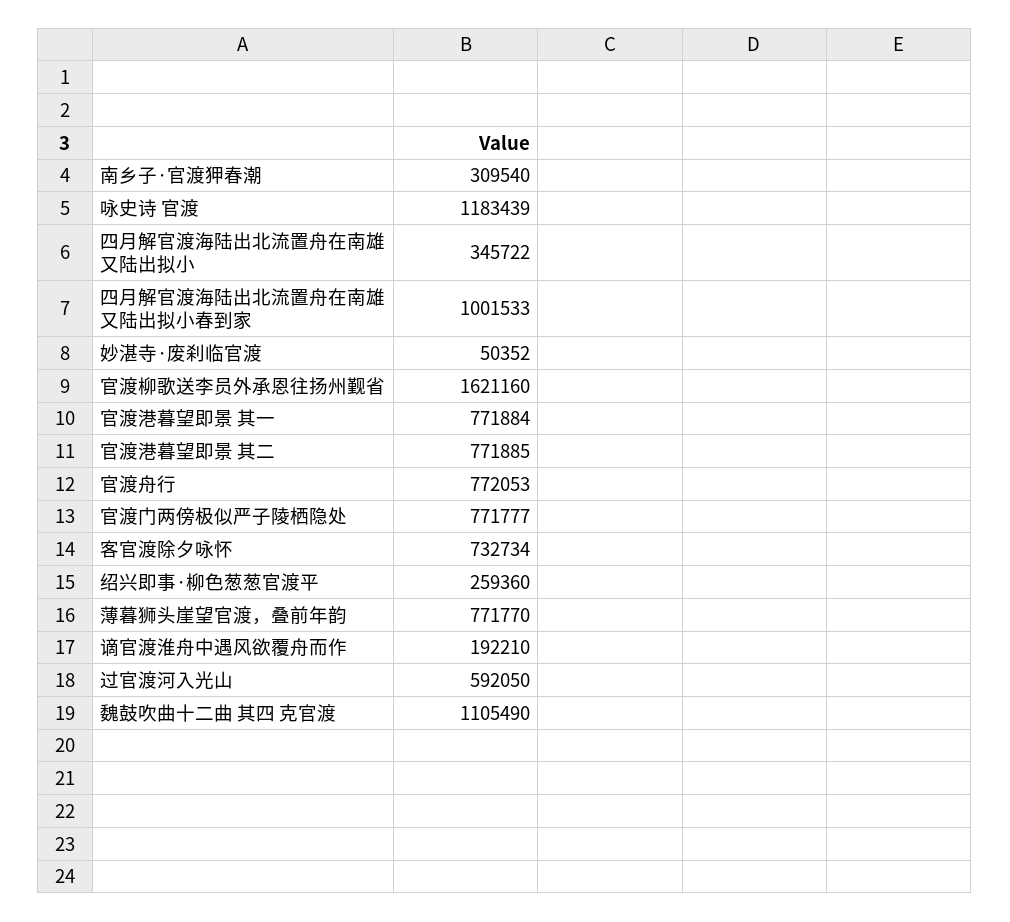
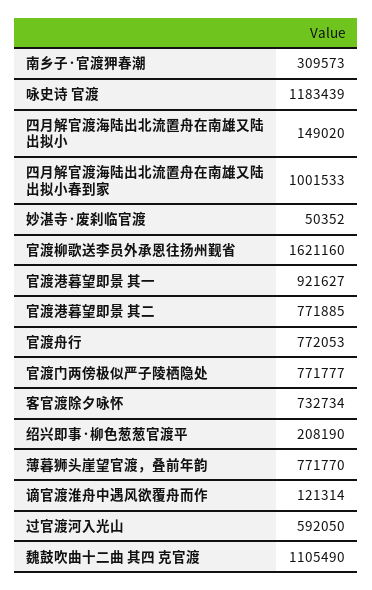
  {
-   "南乡子·官渡狎春潮": 309540,
+   "南乡子·官渡狎春潮": 309573,
    "咏史诗 官渡": 1183439,
-   "四月解官渡海陆出北流置舟在南雄又陆出拟小": 345722,
+   "四月解官渡海陆出北流置舟在南雄又陆出拟小": 149020,
    "四月解官渡海陆出北流置舟在南雄又陆出拟小春到家": 1001533,
    "妙湛寺·废刹临官渡": 50352,
    "官渡柳歌送李员外承恩往扬州觐省": 1621160,
-   "官渡港暮望即景 其一": 771884,
+   "官渡港暮望即景 其一": 921627,
    "官渡港暮望即景 其二": 771885,
    "官渡舟行": 772053,
    "官渡门两傍极似严子陵栖隐处": 771777,
    "客官渡除夕咏怀": 732734,
-   "绍兴即事·柳色葱葱官渡平": 259360,
+   "绍兴即事·柳色葱葱官渡平": 208190,
    "薄暮狮头崖望官渡，叠前年韵": 771770,
-   "谪官渡淮舟中遇风欲覆舟而作": 192210,
+   "谪官渡淮舟中遇风欲覆舟而作": 121314,
    "过官渡河入光山": 592050,
    "魏鼓吹曲十二曲 其四 克官渡": 1105490
  }

